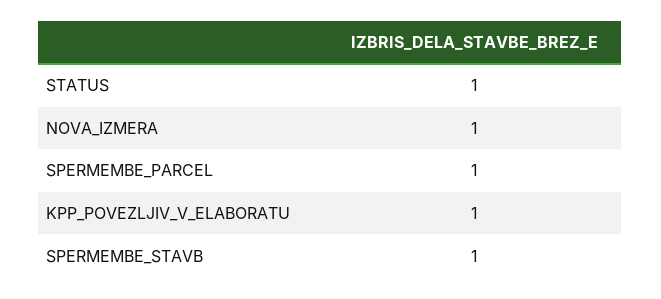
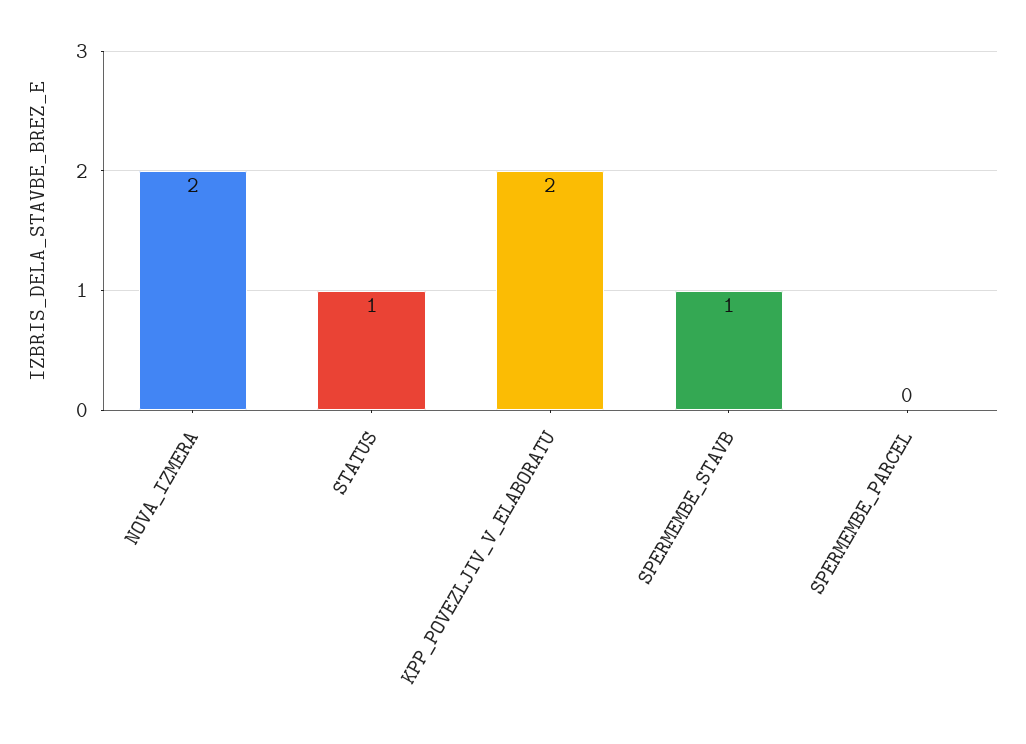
  {
    "STATUS": 1,
-   "NOVA_IZMERA": 1,
+   "NOVA_IZMERA": 2,
-   "SPERMEMBE_PARCEL": 1,
+   "SPERMEMBE_PARCEL": 0,
-   "KPP_POVEZLJIV_V_ELABORATU": 1,
+   "KPP_POVEZLJIV_V_ELABORATU": 2,
    "SPERMEMBE_STAVB": 1
  }

